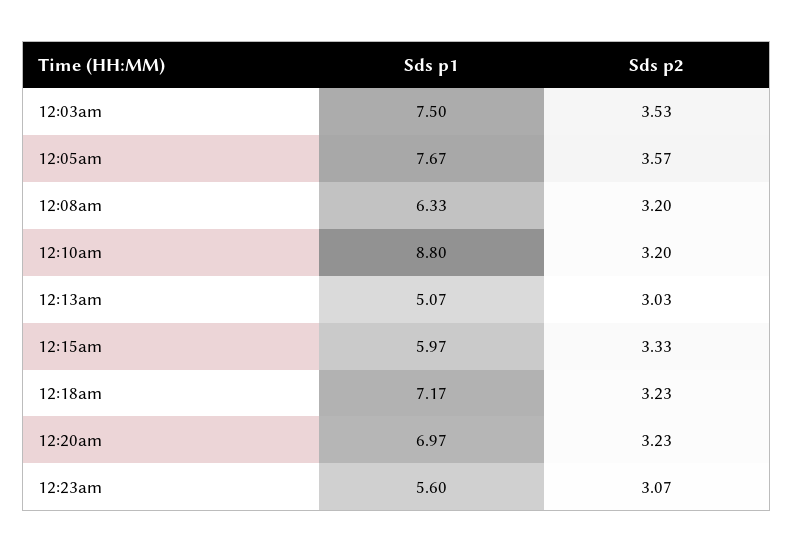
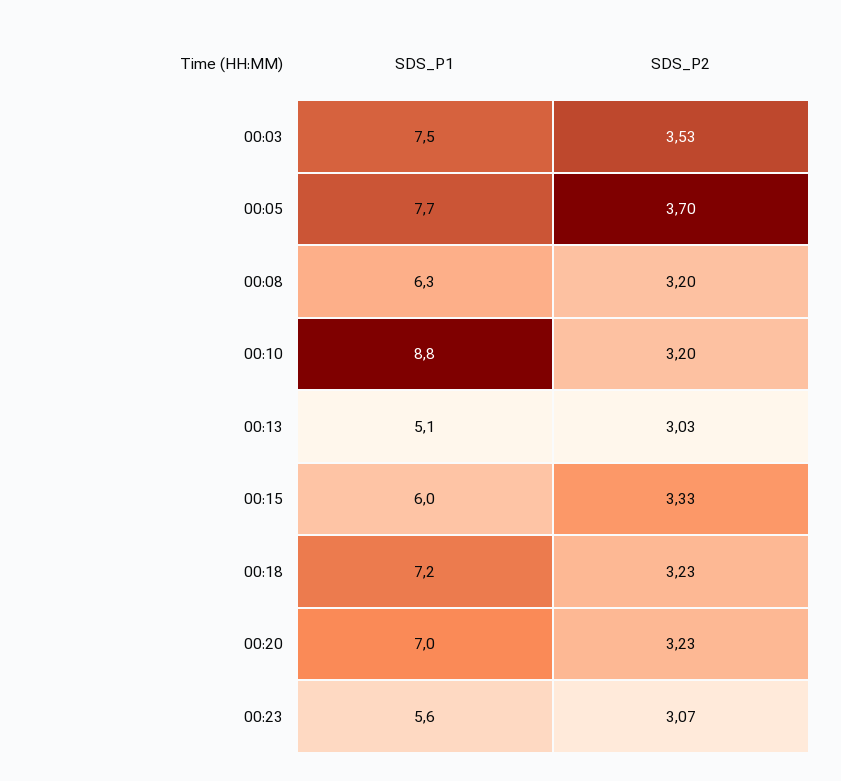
  {
    "Sds p1": {
      "12:03am": 7.5,
      "12:05am": 7.67,
      "12:08am": 6.33,
      "12:10am": 8.8,
      "12:13am": 5.07,
      "12:15am": 5.97,
      "12:18am": 7.17,
      "12:20am": 6.97,
      "12:23am": 5.6
    },
    "Sds p2": {
      "12:03am": 3.53,
-     "12:05am": 3.57,
+     "12:05am": 3.7,
      "12:08am": 3.2,
      "12:10am": 3.2,
      "12:13am": 3.03,
      "12:15am": 3.33,
      "12:18am": 3.23,
      "12:20am": 3.23,
      "12:23am": 3.07
    }
  }

